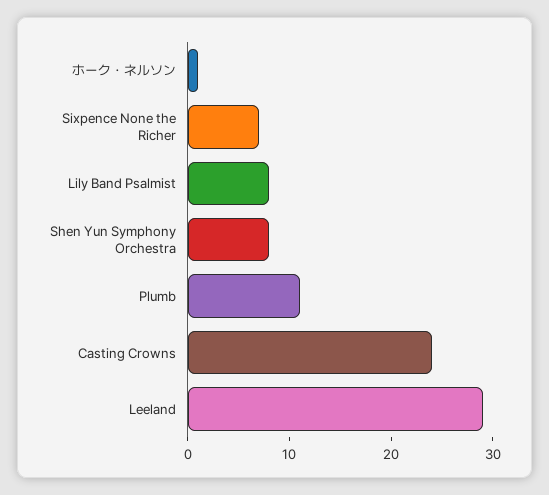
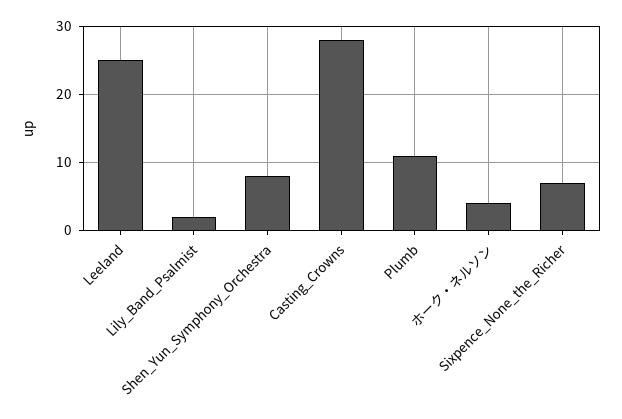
  {
-   "ホーク・ネルソン": 1,
+   "ホーク・ネルソン": 4,
    "Sixpence None the Richer": 7,
-   "Lily Band Psalmist": 8,
+   "Lily Band Psalmist": 2,
    "Shen Yun Symphony Orchestra": 8,
    "Plumb": 11,
-   "Casting Crowns": 24,
+   "Casting Crowns": 28,
-   "Leeland": 29
+   "Leeland": 25
  }

